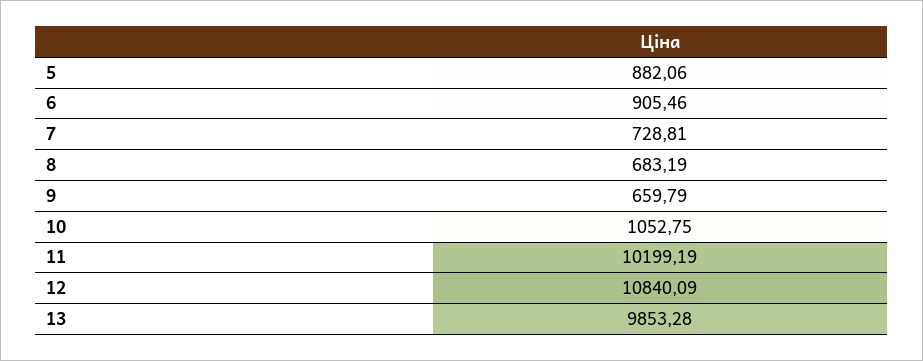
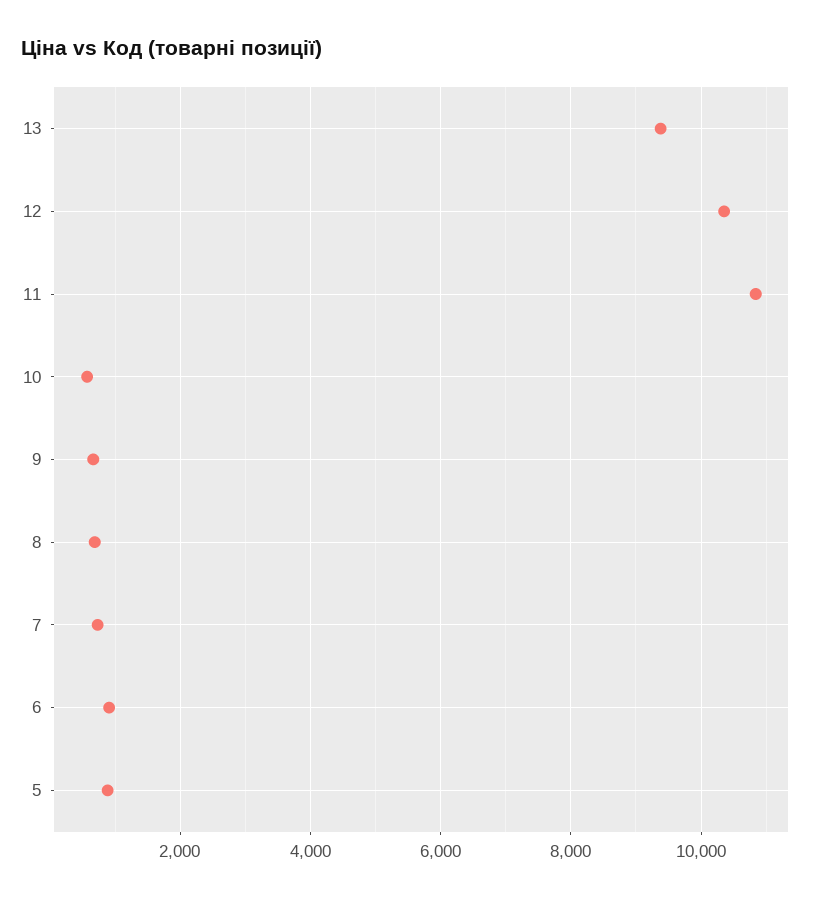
  {
    "5": 882.06,
    "6": 905.46,
    "7": 728.81,
    "8": 683.19,
    "9": 659.79,
-   "10": 1052.75,
+   "10": 600,
-   "11": 10199.19,
+   "11": 10800,
-   "12": 10840.09,
+   "12": 10400,
-   "13": 9853.28
+   "13": 9400
  }

